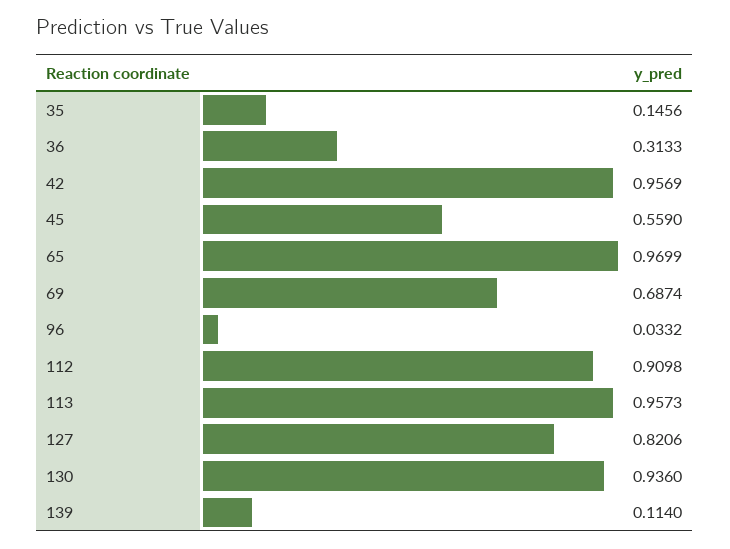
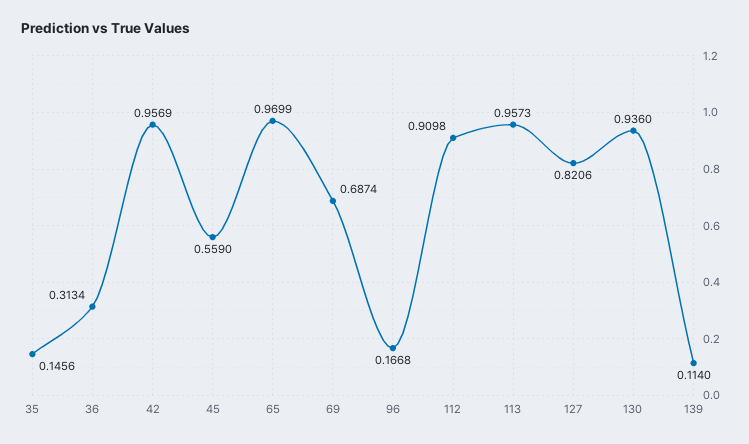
  {
    "35": 0.1456,
-   "36": 0.3133,
+   "36": 0.3134,
    "42": 0.9569,
    "45": 0.559,
    "65": 0.9699,
    "69": 0.6874,
-   "96": 0.0332,
+   "96": 0.1668,
    "112": 0.9098,
    "113": 0.9573,
    "127": 0.8206,
    "130": 0.936,
    "139": 0.114
  }

